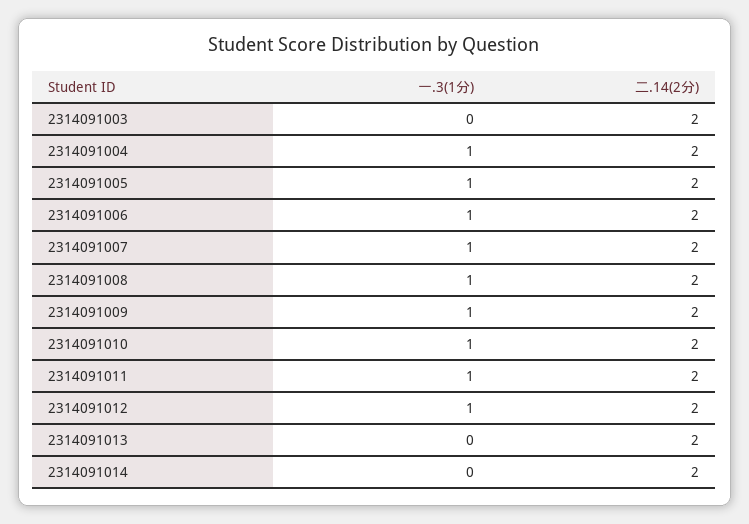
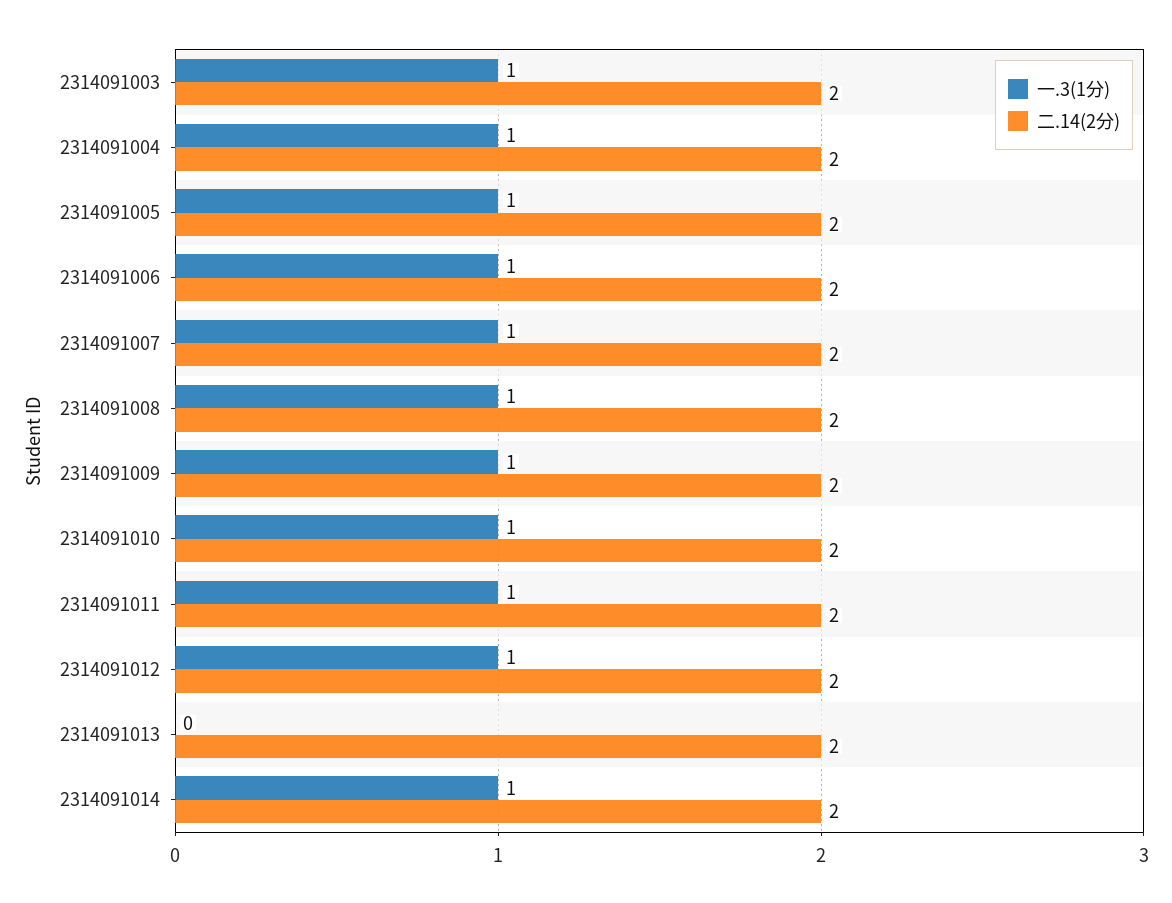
  {
    "一.3(1分)": {
-     "2314091003": 0,
+     "2314091003": 1,
      "2314091004": 1,
      "2314091005": 1,
      "2314091006": 1,
      "2314091007": 1,
      "2314091008": 1,
      "2314091009": 1,
      "2314091010": 1,
      "2314091011": 1,
      "2314091012": 1,
      "2314091013": 0,
-     "2314091014": 0
+     "2314091014": 1
    },
    "二.14(2分)": {
      "2314091003": 2,
      "2314091004": 2,
      "2314091005": 2,
      "2314091006": 2,
      "2314091007": 2,
      "2314091008": 2,
      "2314091009": 2,
      "2314091010": 2,
      "2314091011": 2,
      "2314091012": 2,
      "2314091013": 2,
      "2314091014": 2
    }
  }

